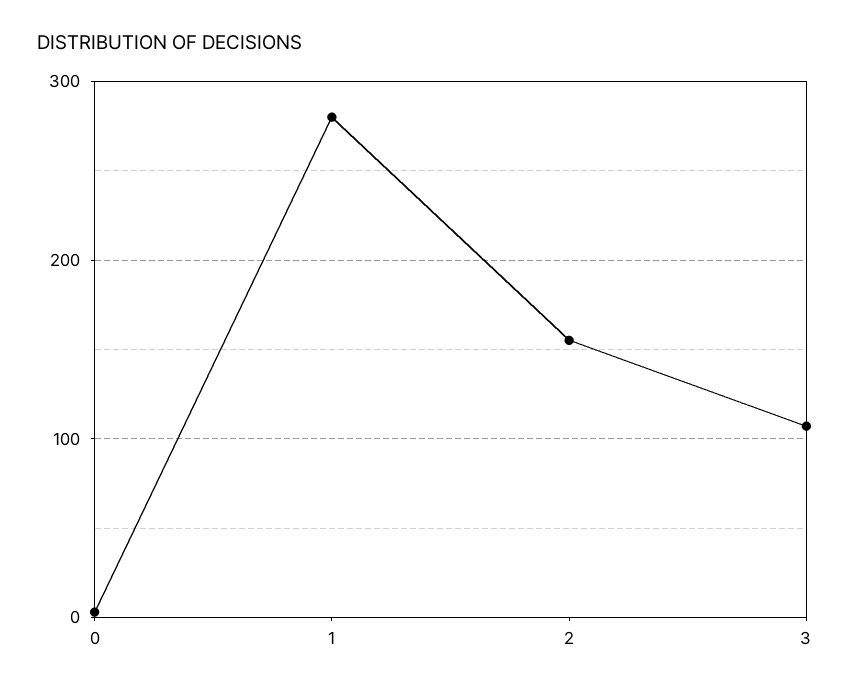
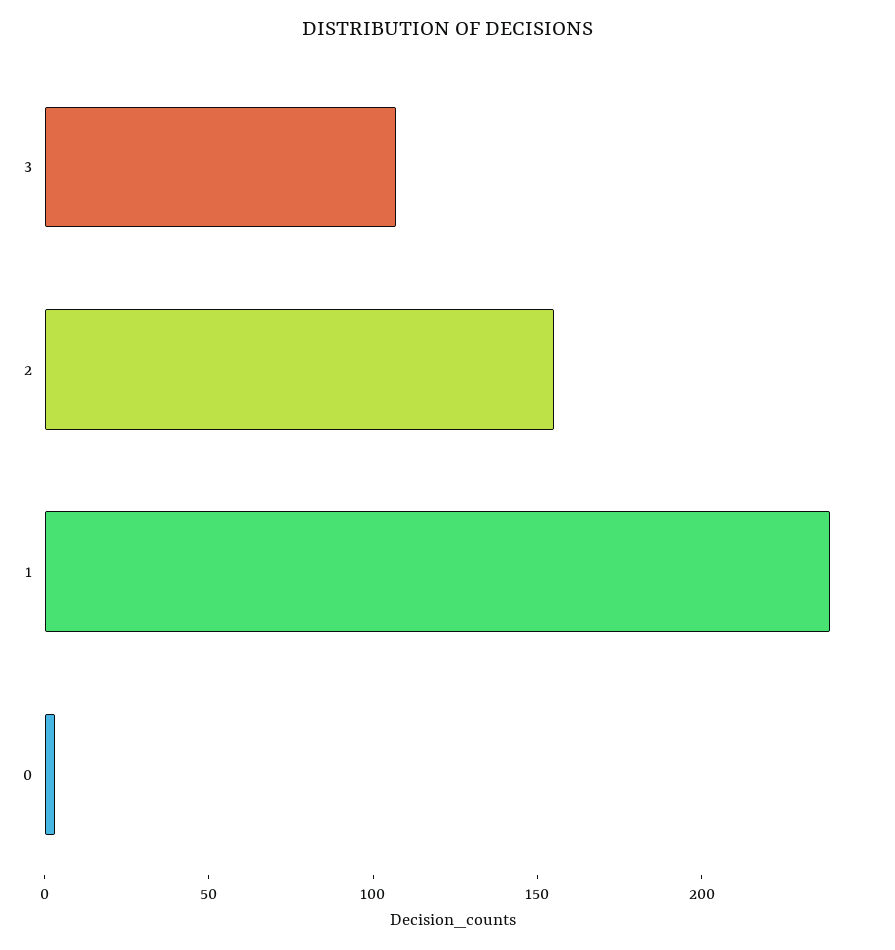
  {
    "0": 0,
-   "1": 280,
+   "1": 240,
    "2": 160,
    "3": 110
  }

